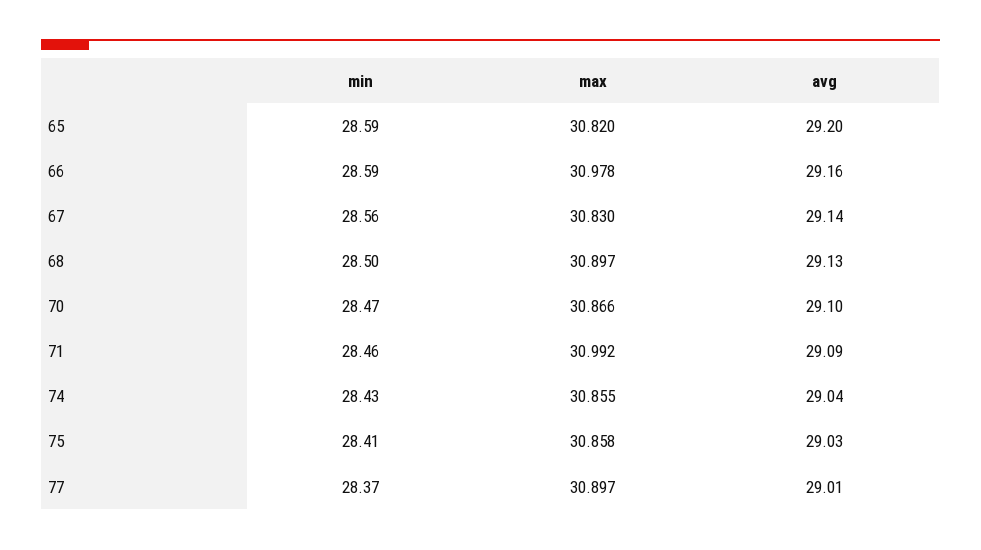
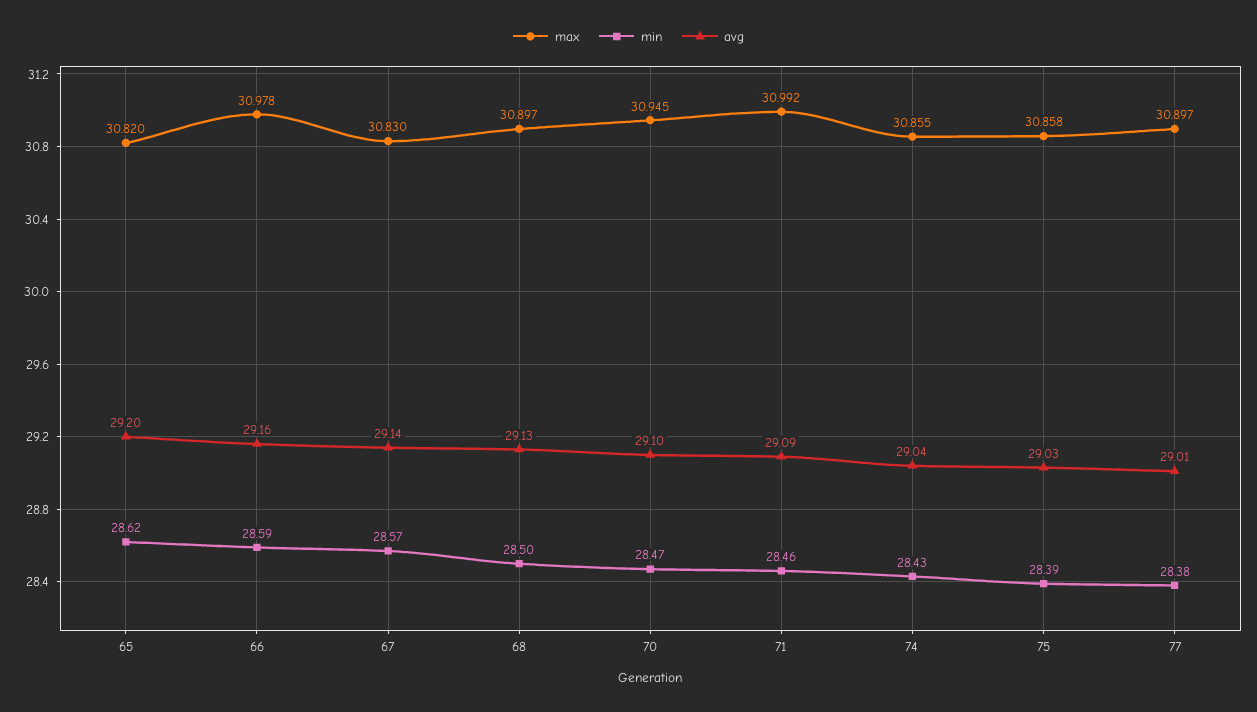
  {
    "min": {
-     "65": 28.59,
+     "65": 28.62,
      "66": 28.59,
-     "67": 28.56,
+     "67": 28.57,
      "68": 28.5,
      "70": 28.47,
      "71": 28.46,
      "74": 28.43,
-     "75": 28.41,
+     "75": 28.39,
-     "77": 28.37
+     "77": 28.38
    },
    "max": {
      "65": 30.82,
      "66": 30.978,
      "67": 30.83,
      "68": 30.897,
-     "70": 30.866,
+     "70": 30.945,
      "71": 30.992,
      "74": 30.855,
      "75": 30.858,
      "77": 30.897
    },
    "avg": {
      "65": 29.2,
      "66": 29.16,
      "67": 29.14,
      "68": 29.13,
      "70": 29.1,
      "71": 29.09,
      "74": 29.04,
      "75": 29.03,
      "77": 29.01
    }
  }

